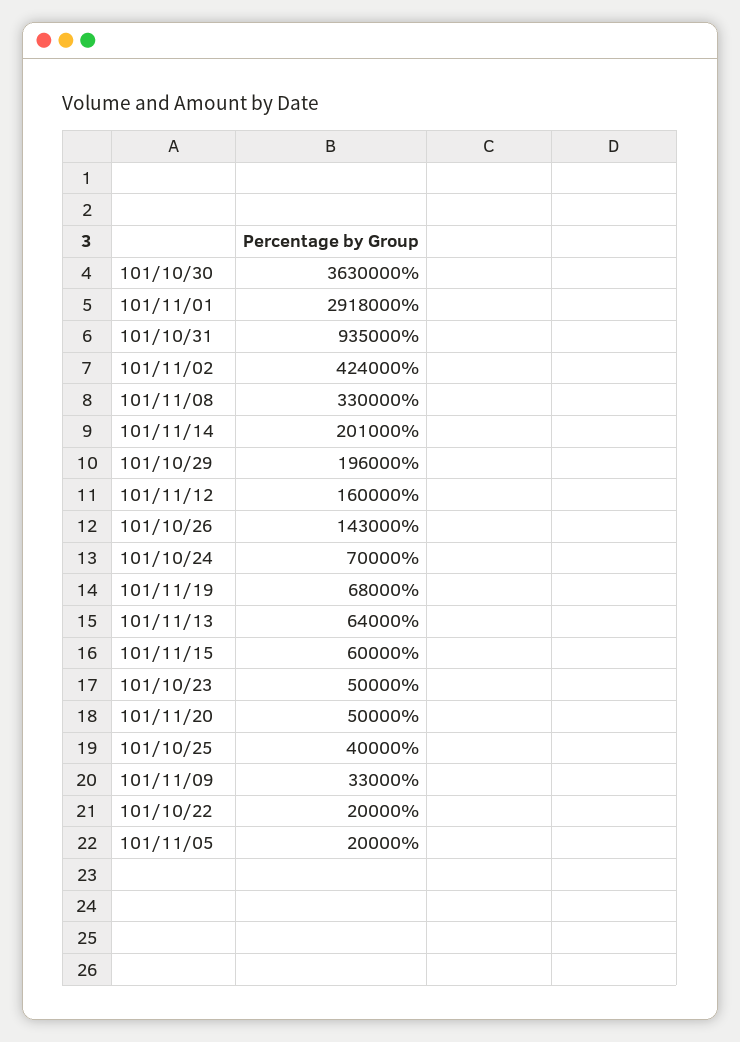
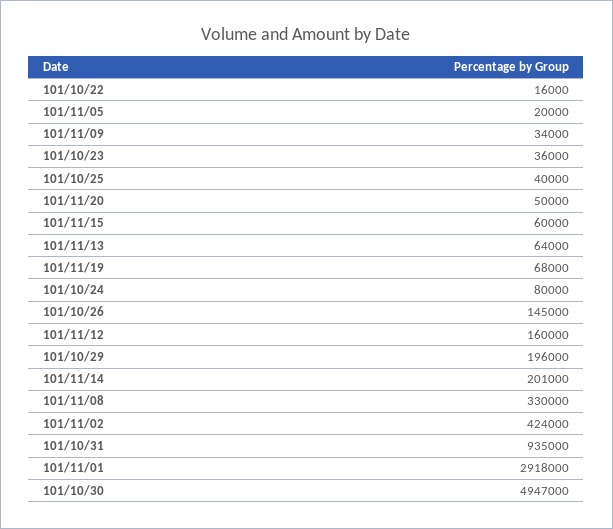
  {
-   "101/10/30": 3630000,
+   "101/10/30": 4947000,
    "101/11/01": 2918000,
    "101/10/31": 935000,
    "101/11/02": 424000,
    "101/11/08": 330000,
    "101/11/14": 201000,
    "101/10/29": 196000,
    "101/11/12": 160000,
-   "101/10/26": 143000,
+   "101/10/26": 145000,
-   "101/10/24": 70000,
+   "101/10/24": 80000,
    "101/11/19": 68000,
    "101/11/13": 64000,
    "101/11/15": 60000,
-   "101/10/23": 50000,
+   "101/10/23": 36000,
    "101/11/20": 50000,
    "101/10/25": 40000,
-   "101/11/09": 33000,
+   "101/11/09": 34000,
-   "101/10/22": 20000,
+   "101/10/22": 16000,
    "101/11/05": 20000
  }

